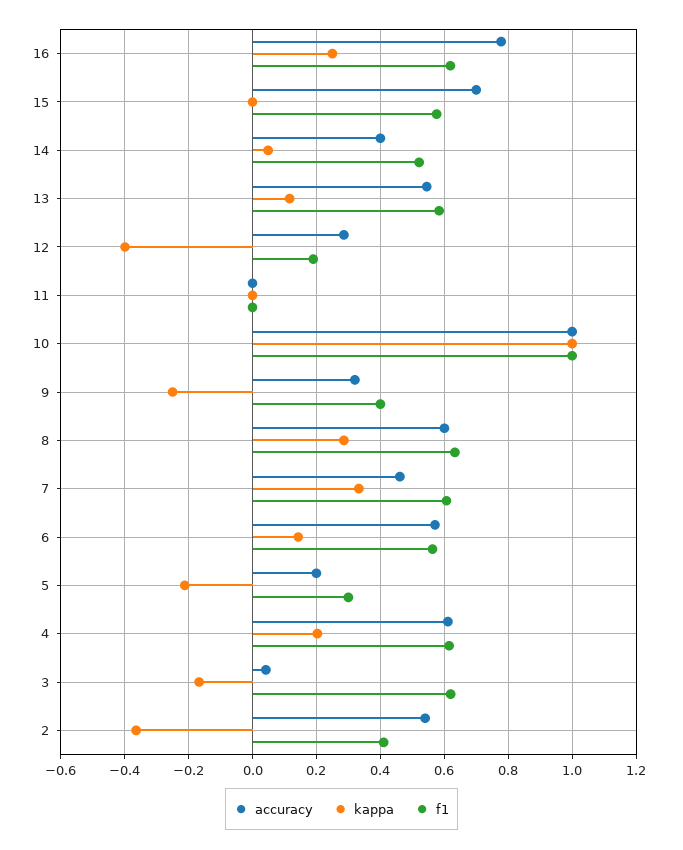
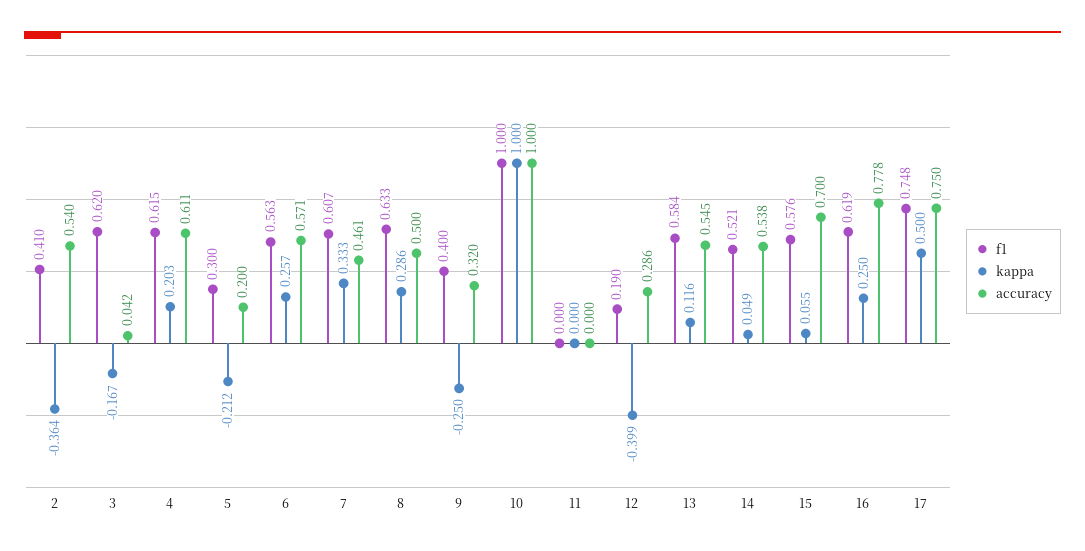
  {
    "accuracy": {
      "16": 0.778,
      "15": 0.7,
-     "14": 0.4,
+     "14": 0.538,
      "13": 0.545,
      "12": 0.286,
      "11": 0,
      "10": 1,
      "9": 0.32,
-     "8": 0.6,
+     "8": 0.5,
      "7": 0.461,
      "6": 0.571,
      "5": 0.2,
      "4": 0.611,
      "3": 0.042,
-     "2": 0.54
+     "2": 0.54,
+     "17": 0.75
    },
    "kappa": {
      "16": 0.25,
-     "15": 0,
+     "15": 0.055,
      "14": 0.049,
      "13": 0.116,
      "12": -0.399,
      "11": 0,
      "10": 1,
      "9": -0.25,
      "8": 0.286,
      "7": 0.333,
-     "6": 0.14,
+     "6": 0.257,
      "5": -0.212,
      "4": 0.203,
      "3": -0.167,
-     "2": -0.364
+     "2": -0.364,
+     "17": 0.5
    },
    "f1": {
      "16": 0.619,
      "15": 0.576,
      "14": 0.521,
      "13": 0.584,
      "12": 0.19,
      "11": 0,
      "10": 1,
      "9": 0.4,
      "8": 0.633,
      "7": 0.607,
      "6": 0.563,
      "5": 0.3,
      "4": 0.615,
      "3": 0.62,
-     "2": 0.41
+     "2": 0.41,
+     "17": 0.748
    }
  }

